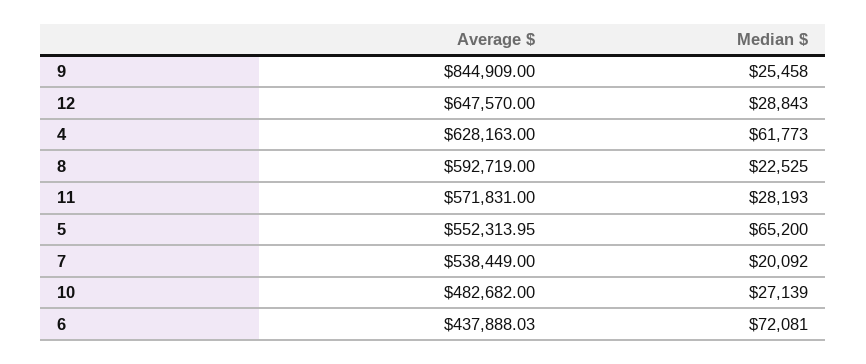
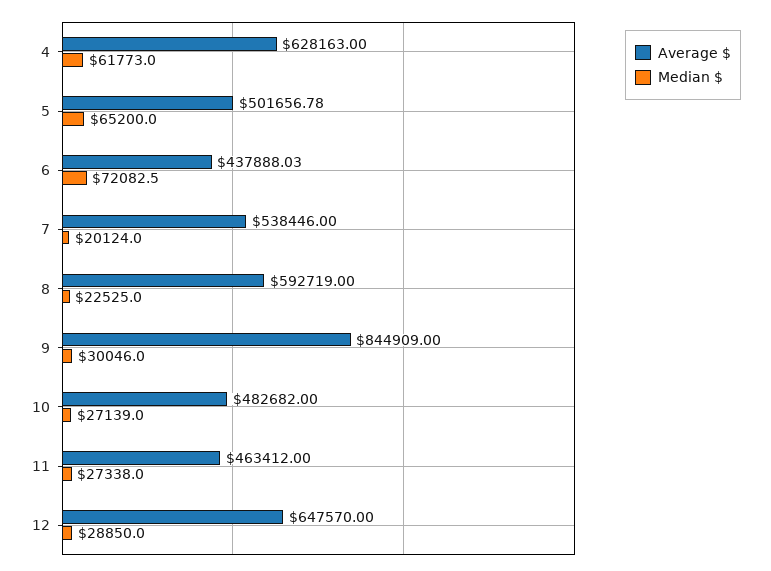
  {
    "Average $": {
      "9": 844909,
      "12": 647570,
      "4": 628163,
      "8": 592719,
-     "11": 571831,
+     "11": 463412,
-     "5": 552313.95,
+     "5": 501656.78,
-     "7": 538449,
+     "7": 538446,
      "10": 482682,
      "6": 437888.03
    },
    "Median $": {
-     "9": 25458,
+     "9": 30046,
-     "12": 28843,
+     "12": 28850,
      "4": 61773,
      "8": 22525,
-     "11": 28193,
+     "11": 27338,
      "5": 65200,
-     "7": 20092,
+     "7": 20124,
      "10": 27139,
-     "6": 72081
+     "6": 72082.5
    }
  }

